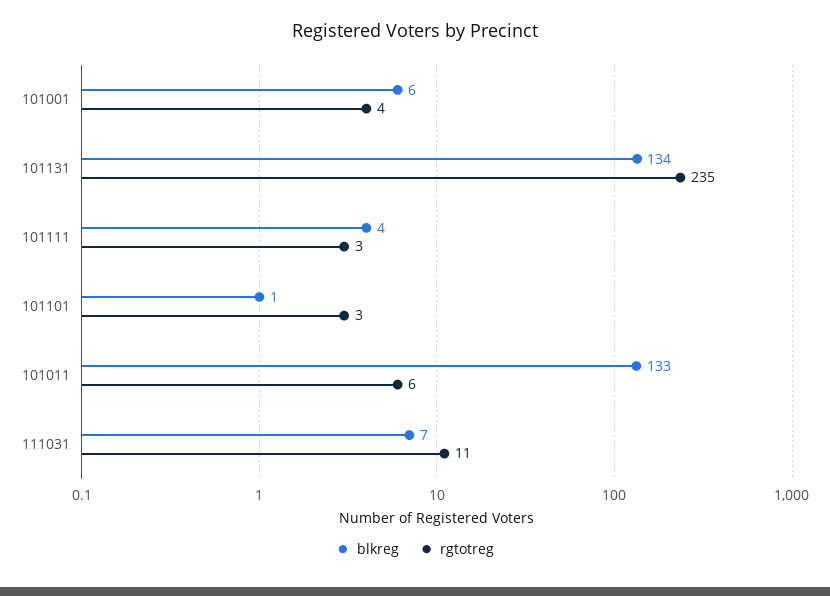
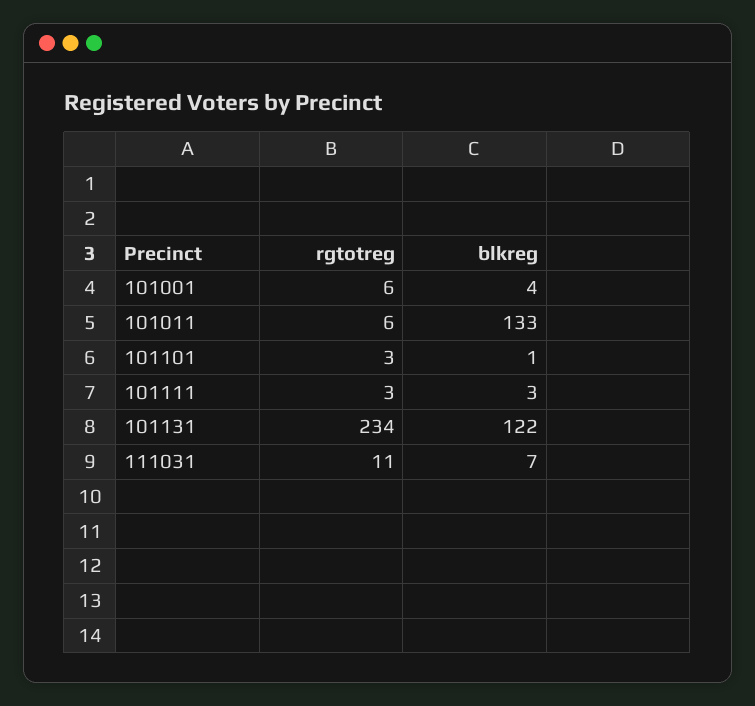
  {
    "blkreg": {
-     "101001": 6,
+     "101001": 4,
-     "101131": 134,
+     "101131": 122,
-     "101111": 4,
+     "101111": 3,
      "101101": 1,
      "101011": 133,
      "111031": 7
    },
    "rgtotreg": {
-     "101001": 4,
+     "101001": 6,
-     "101131": 235,
+     "101131": 234,
      "101111": 3,
      "101101": 3,
      "101011": 6,
      "111031": 11
    }
  }

